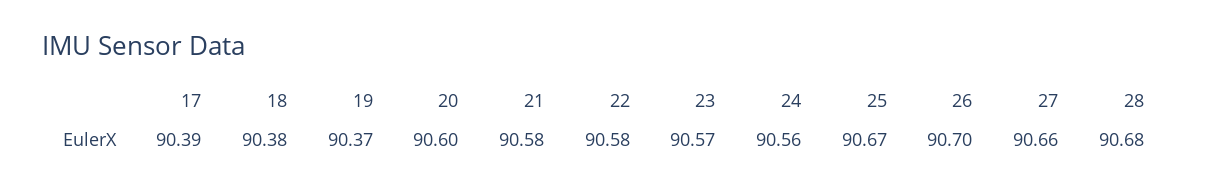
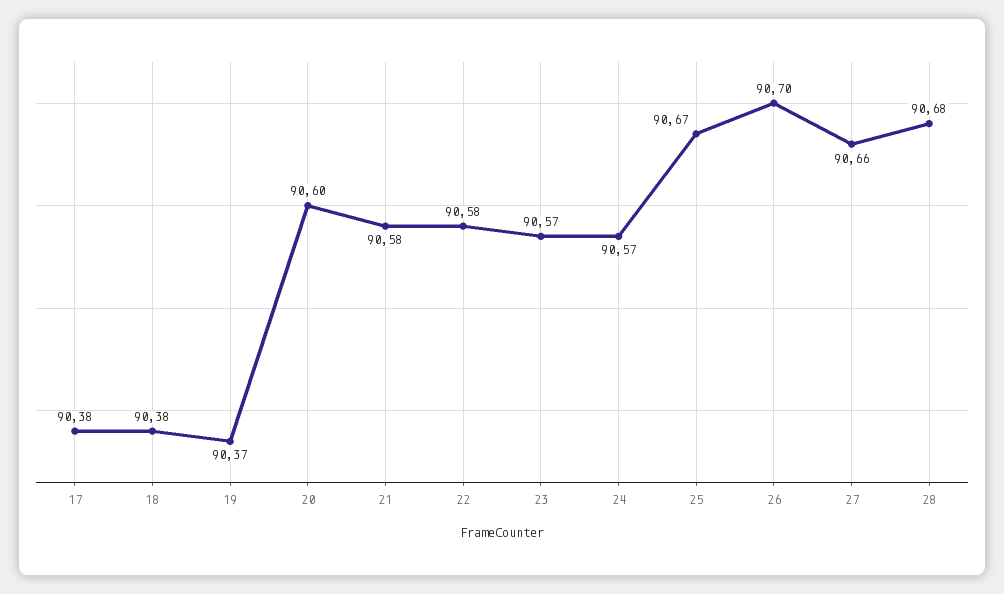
  {
-   "17": 90.39,
+   "17": 90.38,
    "18": 90.38,
    "19": 90.37,
    "20": 90.6,
    "21": 90.58,
    "22": 90.58,
    "23": 90.57,
-   "24": 90.56,
+   "24": 90.57,
    "25": 90.67,
    "26": 90.7,
    "27": 90.66,
    "28": 90.68
  }

